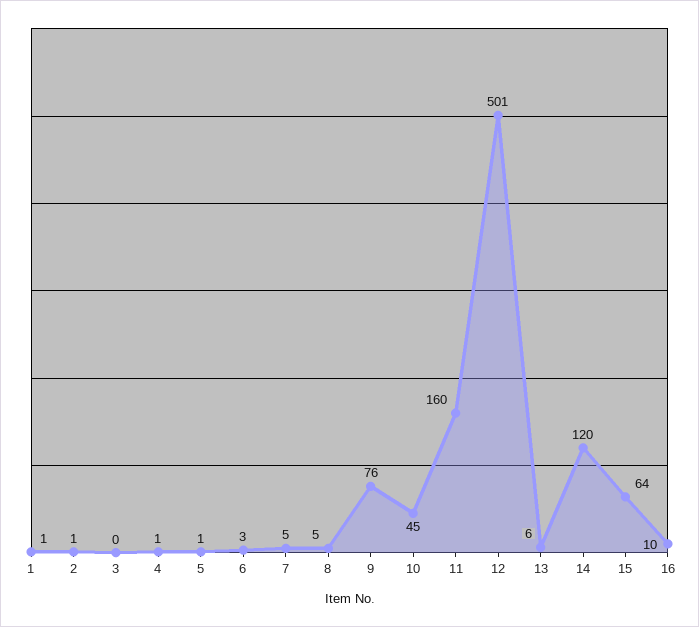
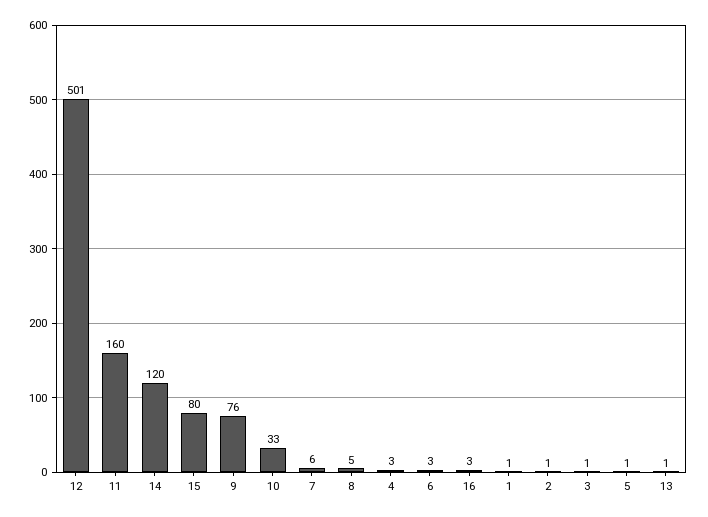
  {
    "1": 1,
    "2": 1,
-   "3": 0,
+   "3": 1,
-   "4": 1,
+   "4": 3,
    "5": 1,
    "6": 3,
-   "7": 5,
+   "7": 6,
    "8": 5,
    "9": 76,
-   "10": 45,
+   "10": 33,
    "11": 160,
    "12": 501,
-   "13": 6,
+   "13": 1,
    "14": 120,
-   "15": 64,
+   "15": 80,
-   "16": 10
+   "16": 3
  }

